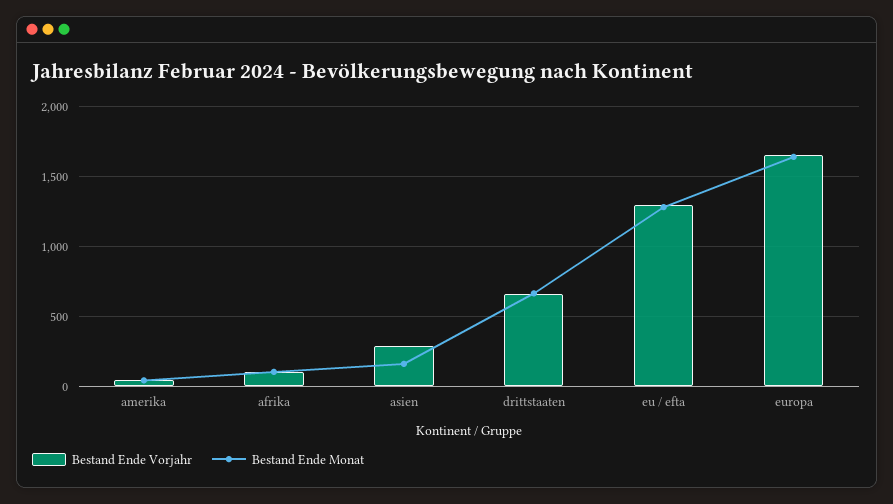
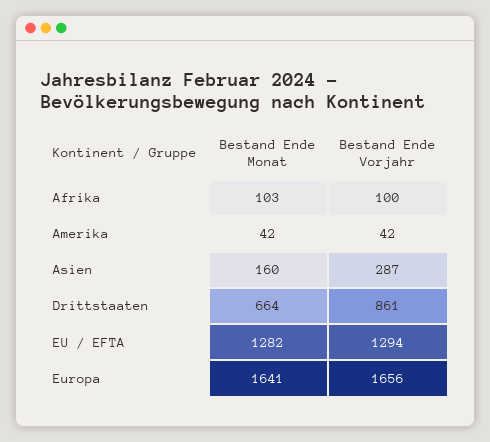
  {
    "Bestand Ende Vorjahr": {
      "amerika": 42,
      "afrika": 100,
      "asien": 287,
-     "drittstaaten": 650,
+     "drittstaaten": 861,
      "eu / efta": 1294,
      "europa": 1656
    },
    "Bestand Ende Monat": {
      "amerika": 42,
      "afrika": 103,
      "asien": 160,
      "drittstaaten": 664,
      "eu / efta": 1282,
      "europa": 1641
    }
  }

